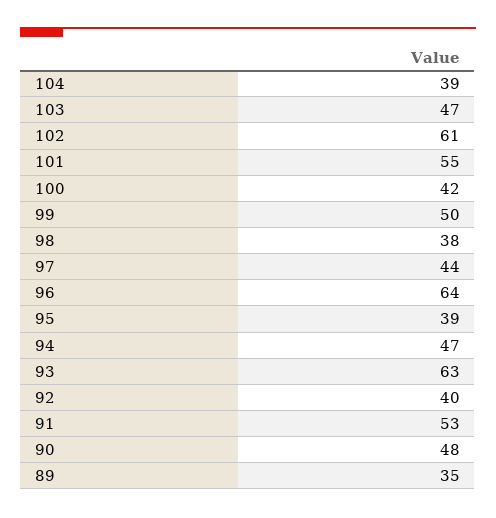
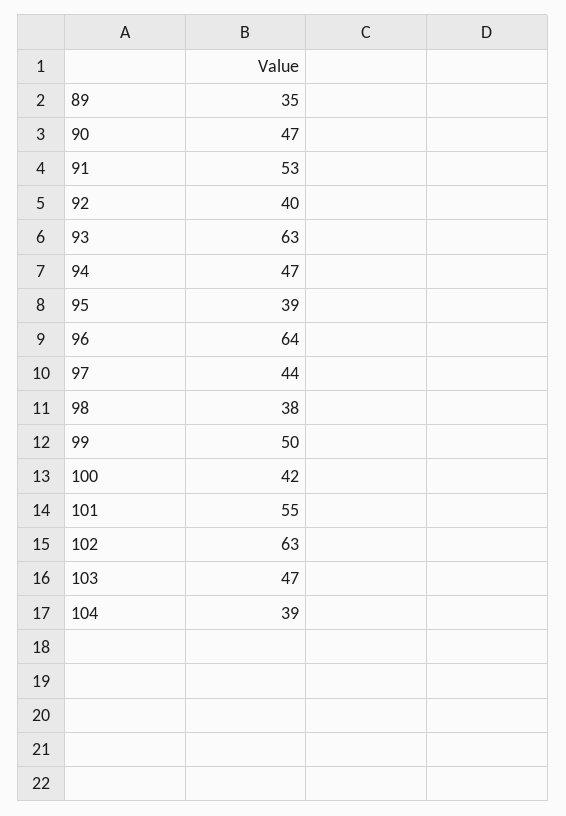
  {
    "104": 39,
    "103": 47,
-   "102": 61,
+   "102": 63,
    "101": 55,
    "100": 42,
    "99": 50,
    "98": 38,
    "97": 44,
    "96": 64,
    "95": 39,
    "94": 47,
    "93": 63,
    "92": 40,
    "91": 53,
-   "90": 48,
+   "90": 47,
    "89": 35
  }

